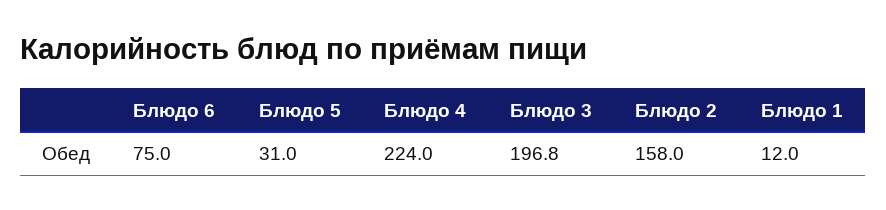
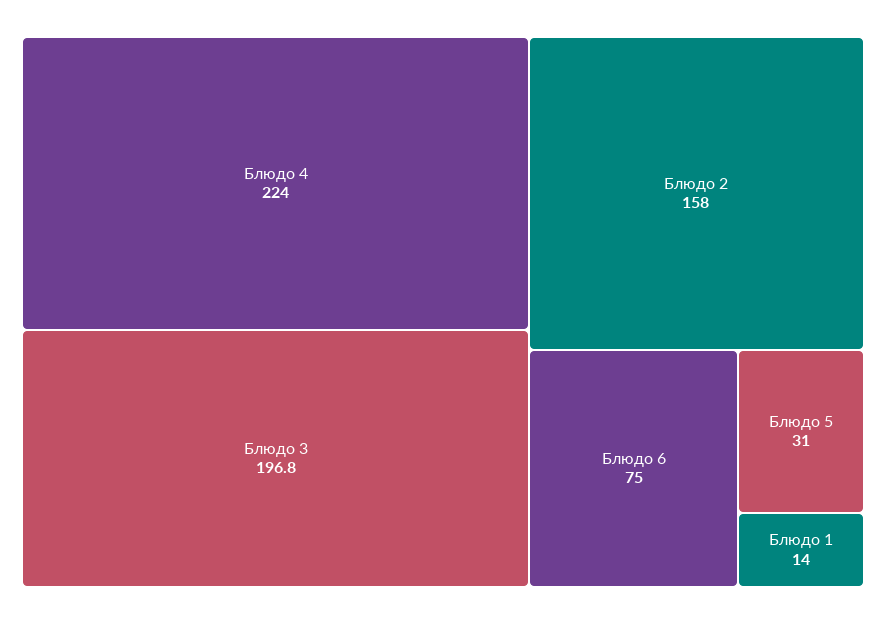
  {
    "Блюдо 6": 75,
    "Блюдо 5": 31,
    "Блюдо 4": 224,
    "Блюдо 3": 196.8,
    "Блюдо 2": 158,
-   "Блюдо 1": 12
+   "Блюдо 1": 14
  }

